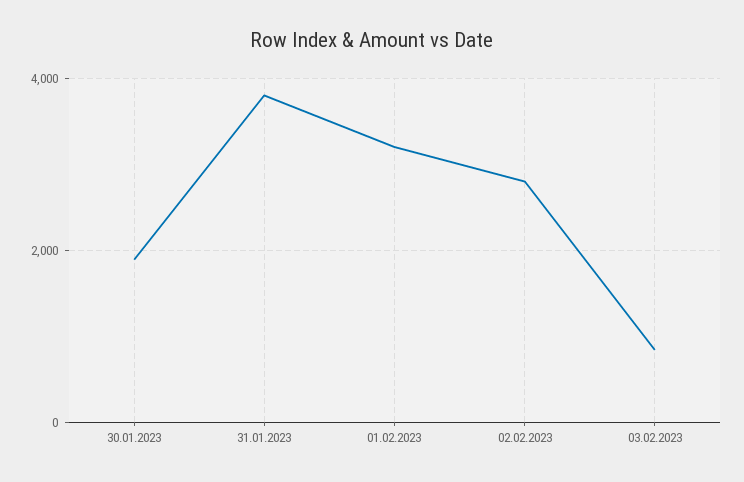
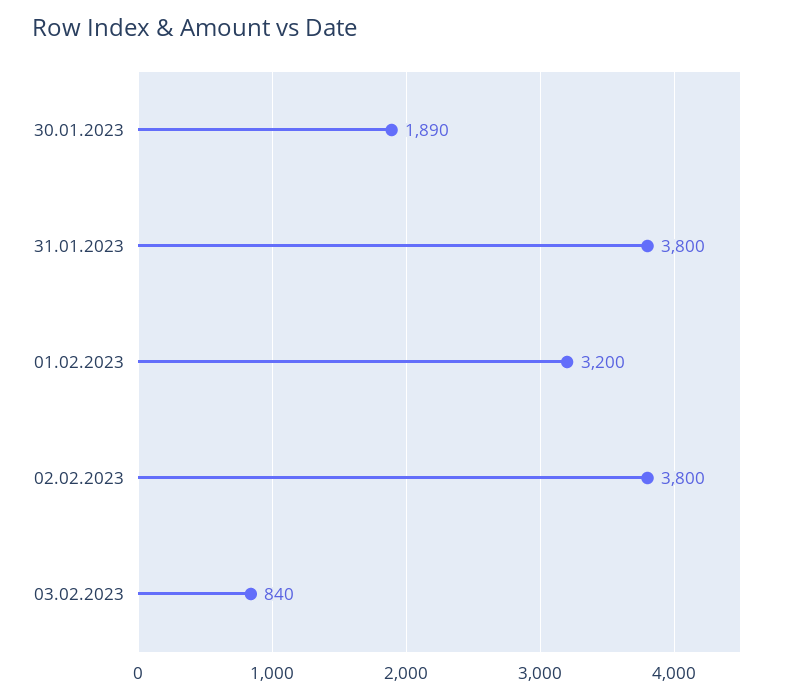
  {
    "30.01.2023": 1890,
    "31.01.2023": 3800,
    "01.02.2023": 3200,
-   "02.02.2023": 2800,
+   "02.02.2023": 3800,
    "03.02.2023": 840
  }

